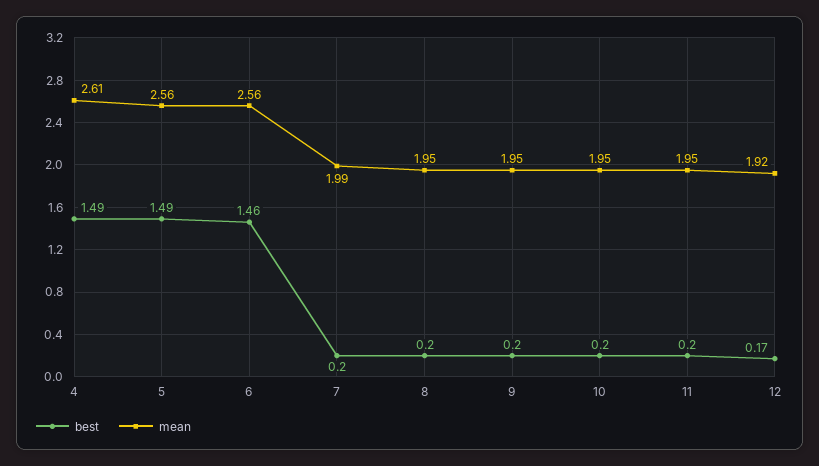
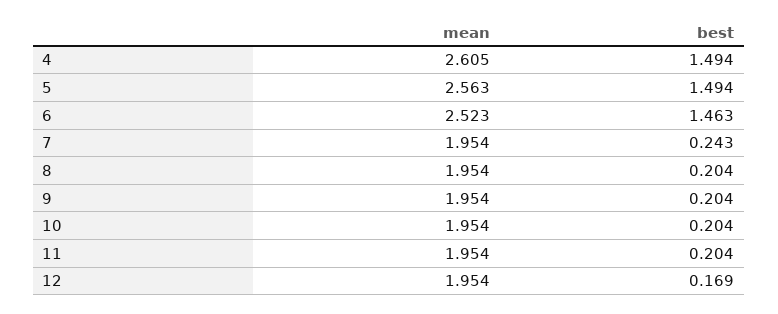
  {
    "best": {
      "4": 1.494,
      "5": 1.494,
      "6": 1.463,
-     "7": 0.2,
+     "7": 0.243,
      "8": 0.204,
      "9": 0.204,
      "10": 0.204,
      "11": 0.204,
      "12": 0.169
    },
    "mean": {
      "4": 2.605,
      "5": 2.563,
-     "6": 2.56,
+     "6": 2.523,
-     "7": 1.99,
+     "7": 1.954,
      "8": 1.954,
      "9": 1.954,
      "10": 1.954,
      "11": 1.954,
-     "12": 1.92
+     "12": 1.954
    }
  }

